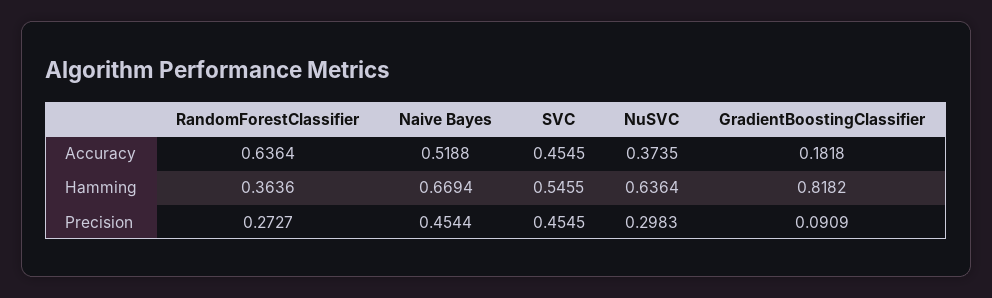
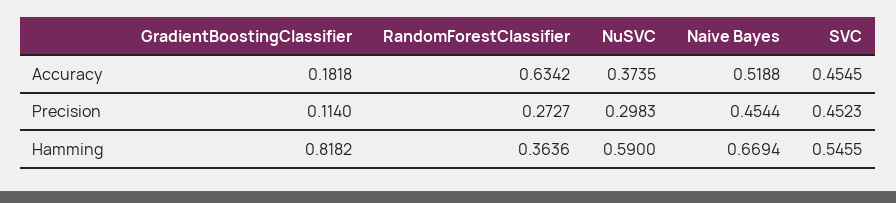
  {
    "RandomForestClassifier": {
-     "Accuracy": 0.6364,
+     "Accuracy": 0.6342,
      "Hamming": 0.3636,
      "Precision": 0.2727
    },
    "Naive Bayes": {
      "Accuracy": 0.5188,
      "Hamming": 0.6694,
      "Precision": 0.4544
    },
    "SVC": {
      "Accuracy": 0.4545,
      "Hamming": 0.5455,
-     "Precision": 0.4545
+     "Precision": 0.4523
    },
    "NuSVC": {
      "Accuracy": 0.3735,
-     "Hamming": 0.6364,
+     "Hamming": 0.59,
      "Precision": 0.2983
    },
    "GradientBoostingClassifier": {
      "Accuracy": 0.1818,
      "Hamming": 0.8182,
-     "Precision": 0.0909
+     "Precision": 0.114
    }
  }

